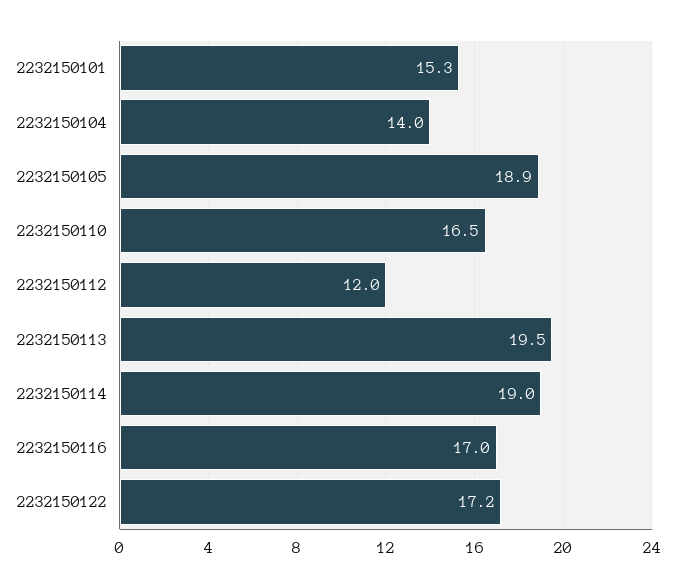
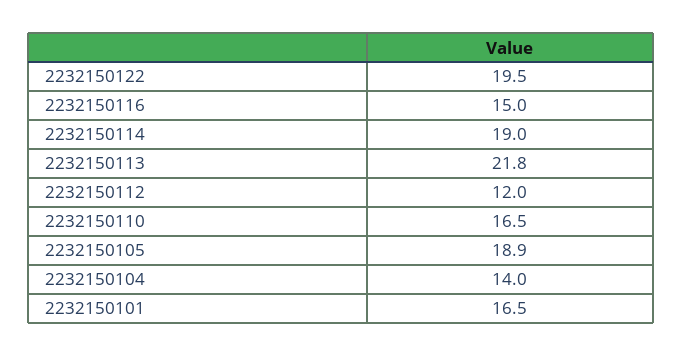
  {
-   "2232150101": 15.3,
+   "2232150101": 16.5,
    "2232150104": 14,
    "2232150105": 18.9,
    "2232150110": 16.5,
    "2232150112": 12,
-   "2232150113": 19.5,
+   "2232150113": 21.8,
    "2232150114": 19,
-   "2232150116": 17,
+   "2232150116": 15,
-   "2232150122": 17.2
+   "2232150122": 19.5
  }

